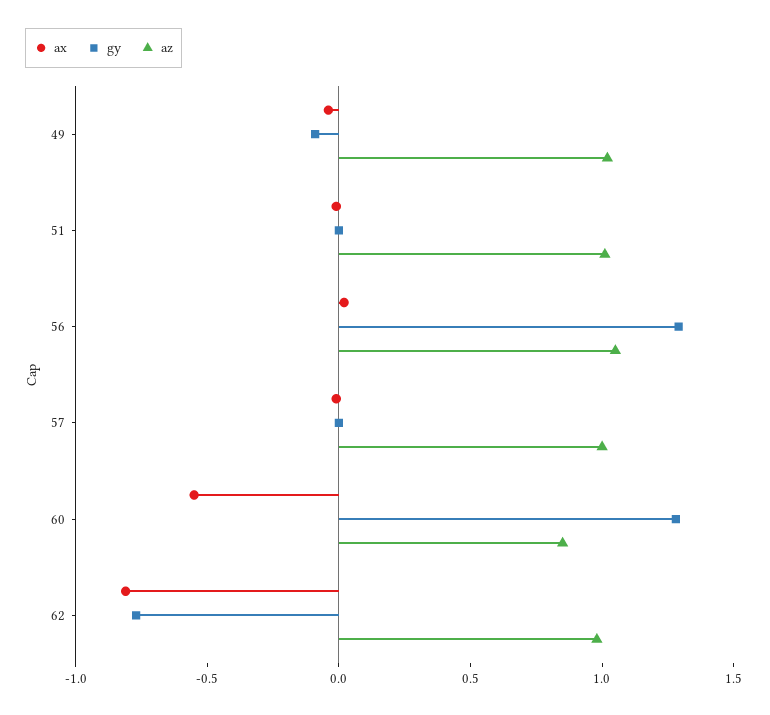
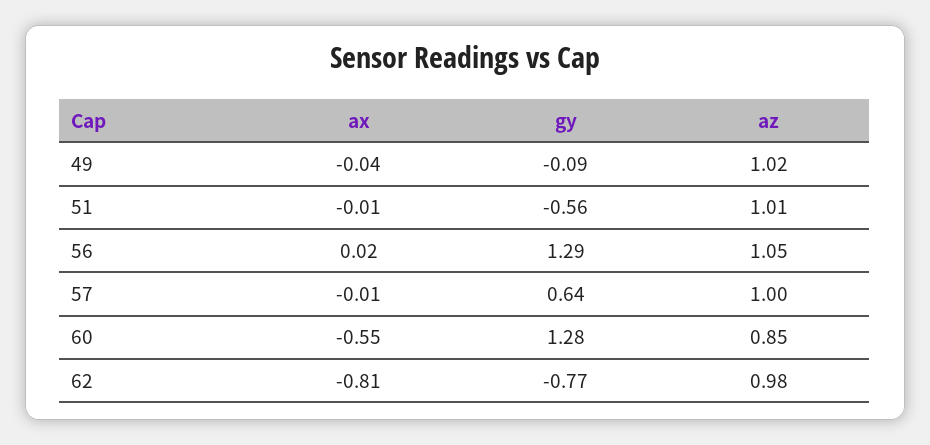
  {
    "ax": {
      "49": -0.04,
      "51": -0.01,
      "56": 0.02,
      "57": -0.01,
      "60": -0.55,
      "62": -0.81
    },
    "gy": {
      "49": -0.09,
-     "51": 0,
+     "51": -0.56,
      "56": 1.29,
-     "57": 0,
+     "57": 0.64,
      "60": 1.28,
      "62": -0.77
    },
    "az": {
      "49": 1.02,
      "51": 1.01,
      "56": 1.05,
      "57": 1,
      "60": 0.85,
      "62": 0.98
    }
  }

